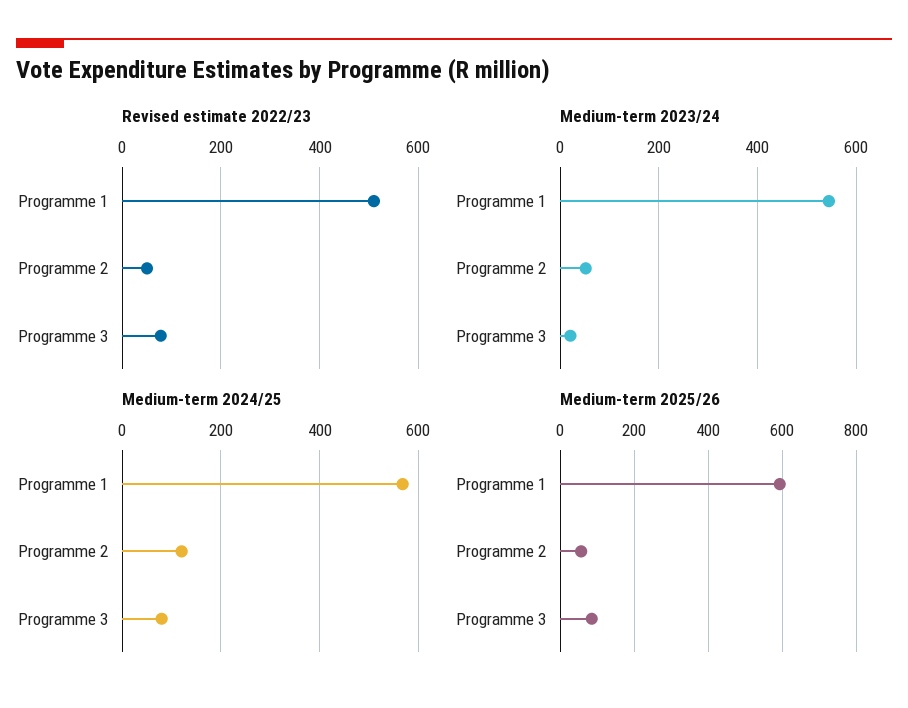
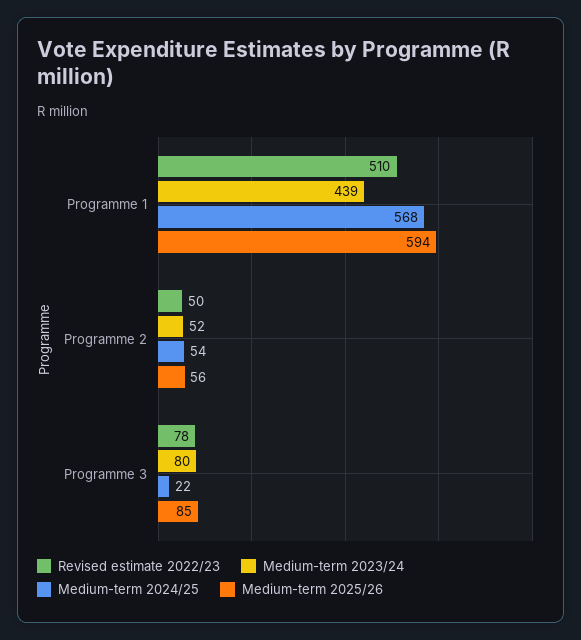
  {
    "Revised estimate 2022/23": {
      "Programme 1": 510,
      "Programme 2": 50,
      "Programme 3": 78
    },
    "Medium-term 2023/24": {
-     "Programme 1": 540,
+     "Programme 1": 439,
      "Programme 2": 52,
-     "Programme 3": 20
+     "Programme 3": 80
    },
    "Medium-term 2024/25": {
      "Programme 1": 568,
-     "Programme 2": 120,
+     "Programme 2": 54,
-     "Programme 3": 80
+     "Programme 3": 22
    },
    "Medium-term 2025/26": {
      "Programme 1": 594,
      "Programme 2": 56,
      "Programme 3": 85
    }
  }

